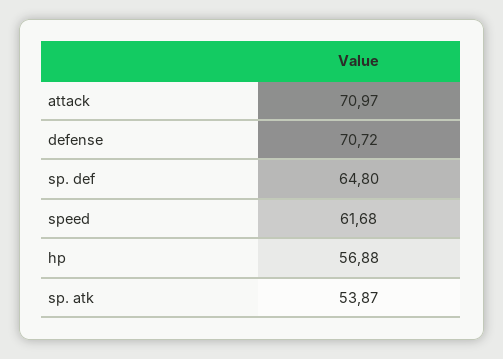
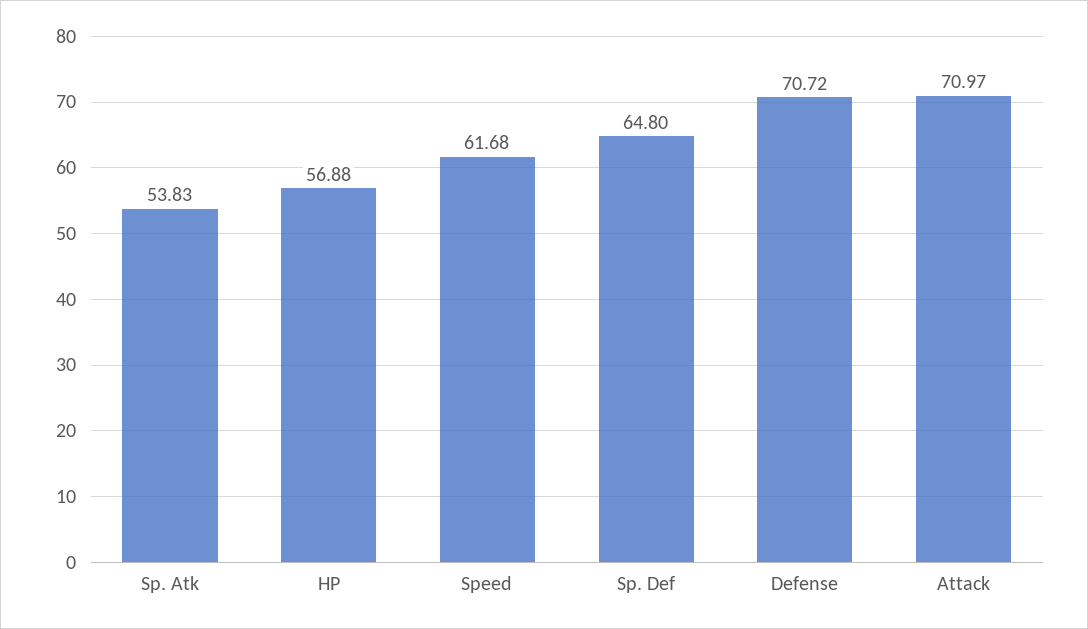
  {
    "attack": 70.97,
    "defense": 70.72,
    "sp. def": 64.8,
    "speed": 61.68,
    "hp": 56.88,
-   "sp. atk": 53.87
+   "sp. atk": 53.83
  }

